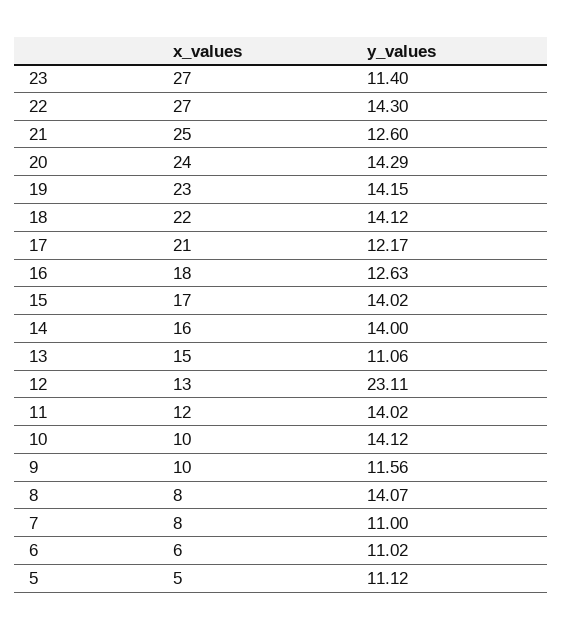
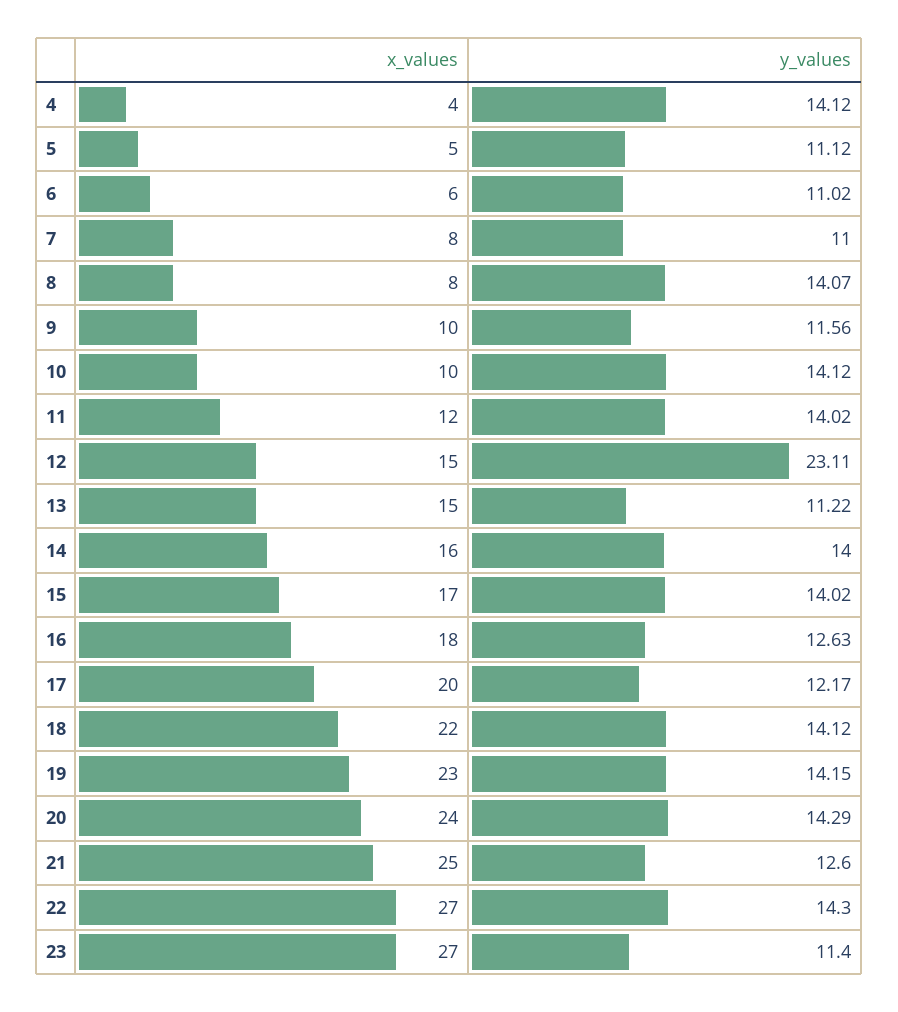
  {
    "x_values": {
      "23": 27,
      "22": 27,
      "21": 25,
      "20": 24,
      "19": 23,
      "18": 22,
-     "17": 21,
+     "17": 20,
      "16": 18,
      "15": 17,
      "14": 16,
      "13": 15,
-     "12": 13,
+     "12": 15,
      "11": 12,
      "10": 10,
      "9": 10,
      "8": 8,
      "7": 8,
      "6": 6,
-     "5": 5
+     "5": 5,
+     "4": 4
    },
    "y_values": {
      "23": 11.4,
      "22": 14.3,
      "21": 12.6,
      "20": 14.29,
      "19": 14.15,
      "18": 14.12,
      "17": 12.17,
      "16": 12.63,
      "15": 14.02,
      "14": 14,
-     "13": 11.06,
+     "13": 11.22,
      "12": 23.11,
      "11": 14.02,
      "10": 14.12,
      "9": 11.56,
      "8": 14.07,
      "7": 11,
      "6": 11.02,
-     "5": 11.12
+     "5": 11.12,
+     "4": 14.12
    }
  }

